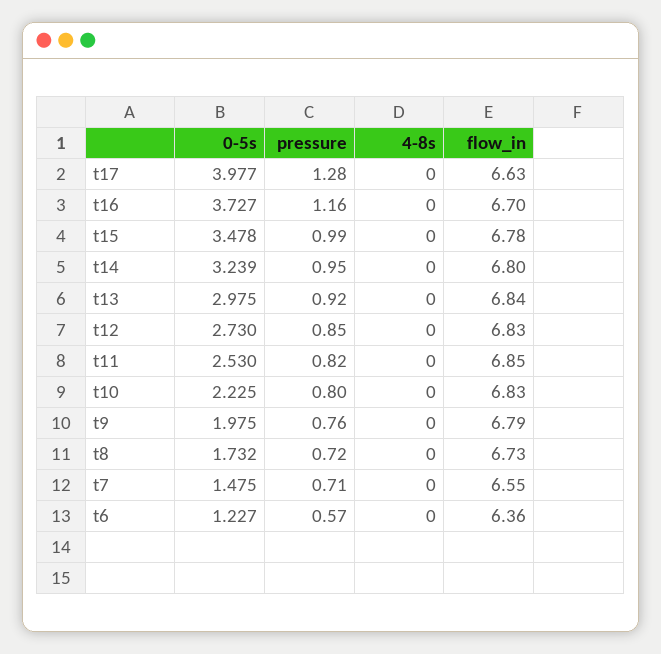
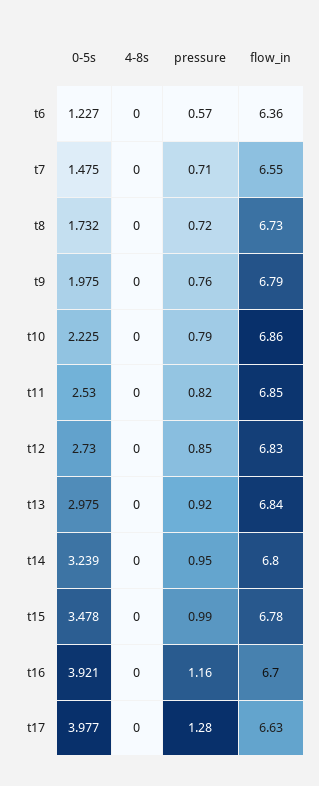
  {
    "0-5s": {
      "t17": 3.977,
-     "t16": 3.727,
+     "t16": 3.921,
      "t15": 3.478,
      "t14": 3.239,
      "t13": 2.975,
      "t12": 2.73,
      "t11": 2.53,
      "t10": 2.225,
      "t9": 1.975,
      "t8": 1.732,
      "t7": 1.475,
      "t6": 1.227
    },
    "pressure": {
      "t17": 1.28,
      "t16": 1.16,
      "t15": 0.99,
      "t14": 0.95,
      "t13": 0.92,
      "t12": 0.85,
      "t11": 0.82,
-     "t10": 0.8,
+     "t10": 0.79,
      "t9": 0.76,
      "t8": 0.72,
      "t7": 0.71,
      "t6": 0.57
    },
    "4-8s": {
      "t17": 0,
      "t16": 0,
      "t15": 0,
      "t14": 0,
      "t13": 0,
      "t12": 0,
      "t11": 0,
      "t10": 0,
      "t9": 0,
      "t8": 0,
      "t7": 0,
      "t6": 0
    },
    "flow_in": {
      "t17": 6.63,
      "t16": 6.7,
      "t15": 6.78,
      "t14": 6.8,
      "t13": 6.84,
      "t12": 6.83,
      "t11": 6.85,
-     "t10": 6.83,
+     "t10": 6.86,
      "t9": 6.79,
      "t8": 6.73,
      "t7": 6.55,
      "t6": 6.36
    }
  }

